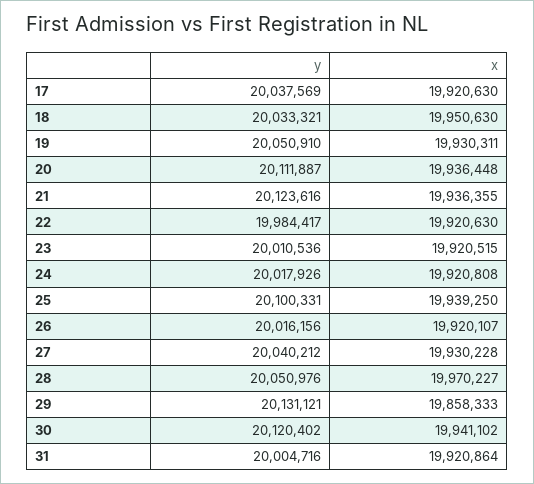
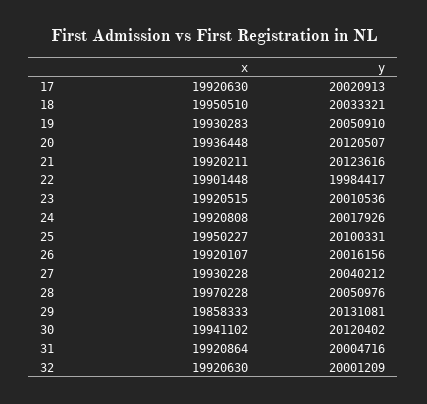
  {
    "y": {
-     "17": 20037569,
+     "17": 20020913,
      "18": 20033321,
      "19": 20050910,
-     "20": 20111887,
+     "20": 20120507,
      "21": 20123616,
      "22": 19984417,
      "23": 20010536,
      "24": 20017926,
      "25": 20100331,
      "26": 20016156,
      "27": 20040212,
      "28": 20050976,
-     "29": 20131121,
+     "29": 20131081,
      "30": 20120402,
-     "31": 20004716
+     "31": 20004716,
+     "32": 20001209
    },
    "x": {
      "17": 19920630,
-     "18": 19950630,
+     "18": 19950510,
-     "19": 19930311,
+     "19": 19930283,
      "20": 19936448,
-     "21": 19936355,
+     "21": 19920211,
-     "22": 19920630,
+     "22": 19901448,
      "23": 19920515,
      "24": 19920808,
-     "25": 19939250,
+     "25": 19950227,
      "26": 19920107,
      "27": 19930228,
-     "28": 19970227,
+     "28": 19970228,
      "29": 19858333,
      "30": 19941102,
-     "31": 19920864
+     "31": 19920864,
+     "32": 19920630
    }
  }

